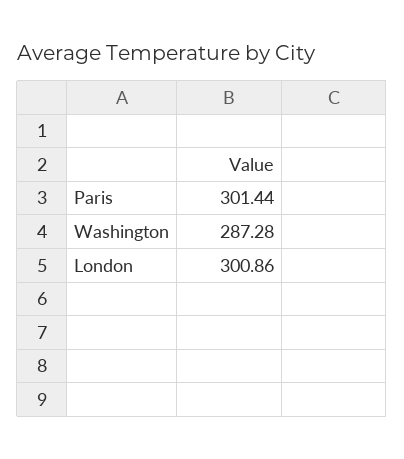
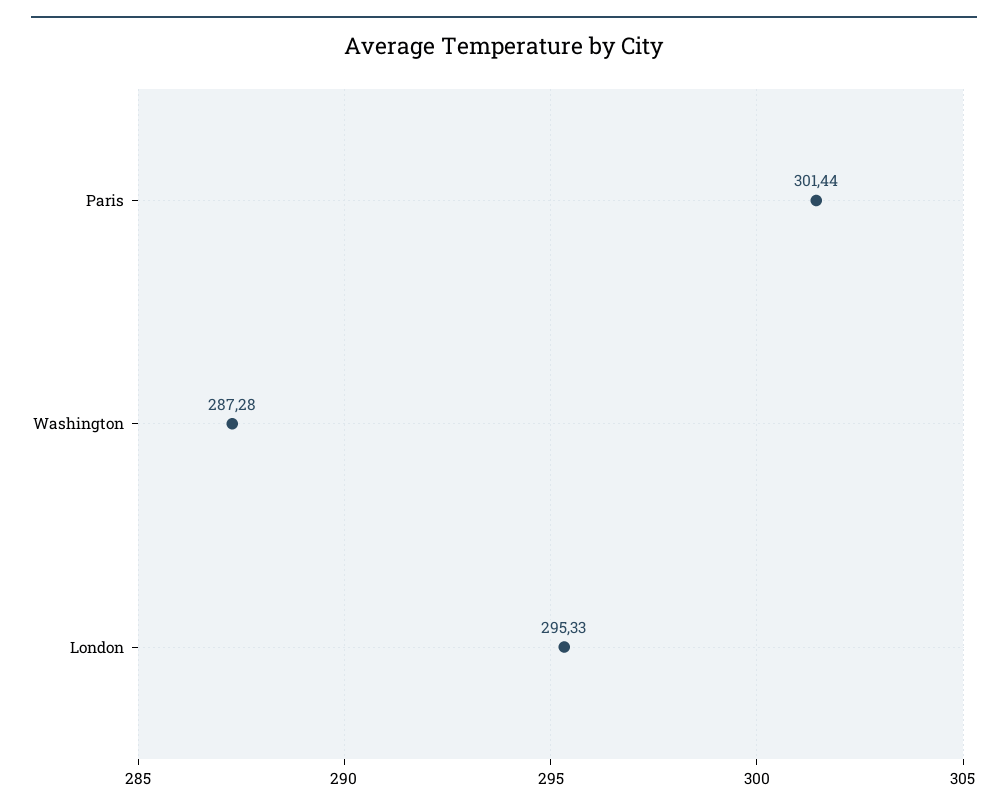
  {
    "Paris": 301.44,
    "Washington": 287.28,
-   "London": 300.86
+   "London": 295.33
  }

